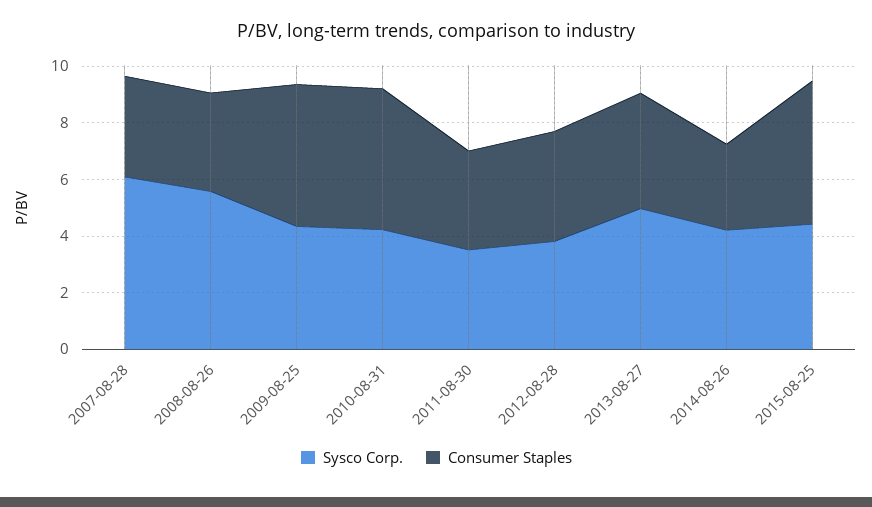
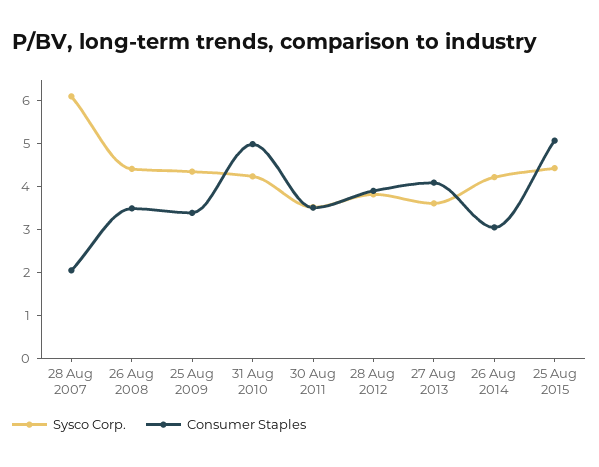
  {
    "Sysco Corp.": {
      "2007-08-28": 6,
-     "2008-08-26": 5.5,
+     "2008-08-26": 4.4,
      "2009-08-25": 4.4,
      "2010-08-31": 4.2,
      "2011-08-30": 3.6,
      "2012-08-28": 3.8,
-     "2013-08-27": 5,
+     "2013-08-27": 3.6,
      "2014-08-26": 4.2,
      "2015-08-25": 4.4
    },
    "Consumer Staples": {
-     "2007-08-28": 3.5,
+     "2007-08-28": 2,
      "2008-08-26": 3.4,
-     "2009-08-25": 5,
+     "2009-08-25": 3.4,
      "2010-08-31": 5,
      "2011-08-30": 3.6,
      "2012-08-28": 3.8,
      "2013-08-27": 4,
      "2014-08-26": 3,
      "2015-08-25": 5
    }
  }

